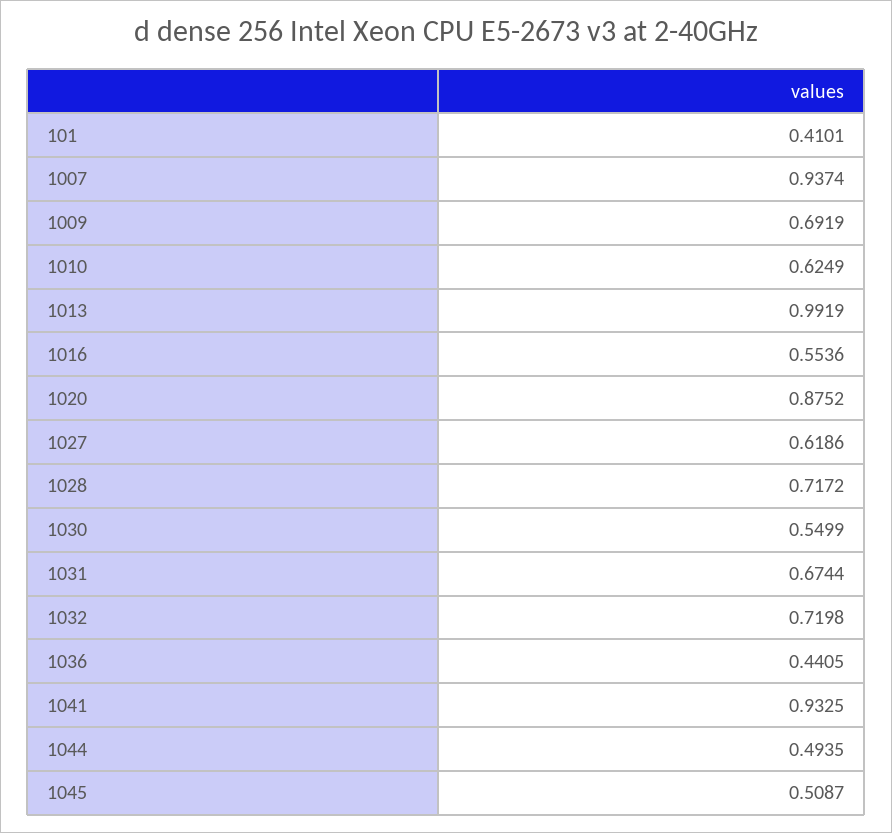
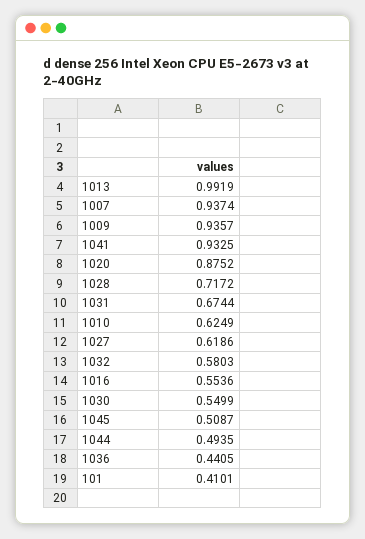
  {
    "101": 0.4101,
    "1007": 0.9374,
-   "1009": 0.6919,
+   "1009": 0.9357,
    "1010": 0.6249,
    "1013": 0.9919,
    "1016": 0.5536,
    "1020": 0.8752,
    "1027": 0.6186,
    "1028": 0.7172,
    "1030": 0.5499,
    "1031": 0.6744,
-   "1032": 0.7198,
+   "1032": 0.5803,
    "1036": 0.4405,
    "1041": 0.9325,
    "1044": 0.4935,
    "1045": 0.5087
  }

